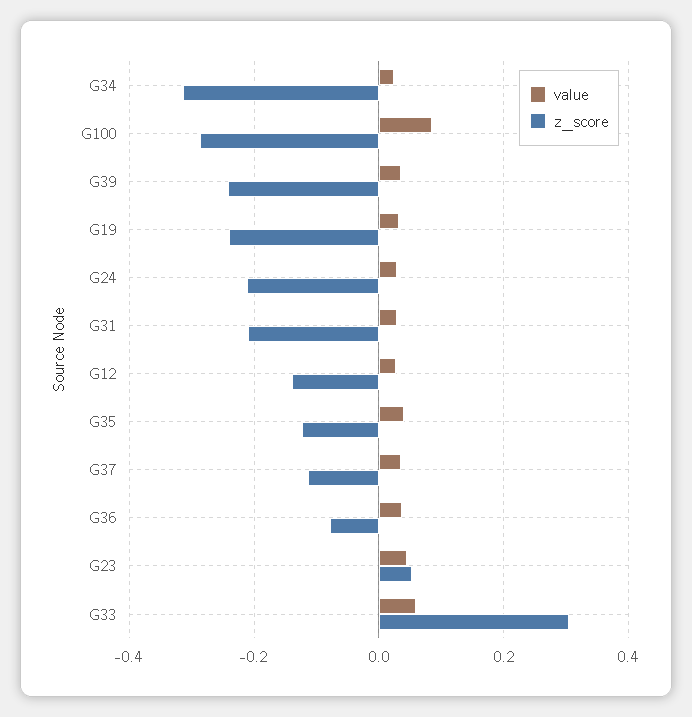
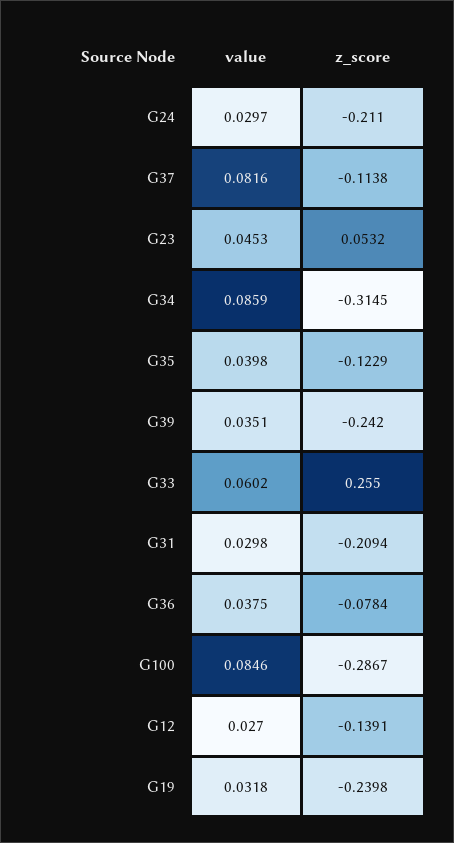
  {
    "value": {
-     "G34": 0.02,
+     "G34": 0.0859,
      "G100": 0.0846,
      "G39": 0.0351,
      "G19": 0.0318,
      "G24": 0.0297,
      "G31": 0.0298,
      "G12": 0.027,
      "G35": 0.0398,
-     "G37": 0.04,
+     "G37": 0.0816,
      "G36": 0.0375,
      "G23": 0.0453,
      "G33": 0.0602
    },
    "z_score": {
      "G34": -0.3145,
      "G100": -0.2867,
      "G39": -0.242,
      "G19": -0.2398,
      "G24": -0.211,
      "G31": -0.2094,
      "G12": -0.1391,
      "G35": -0.1229,
      "G37": -0.1138,
      "G36": -0.0784,
      "G23": 0.0532,
-     "G33": 0.3
+     "G33": 0.255
    }
  }

